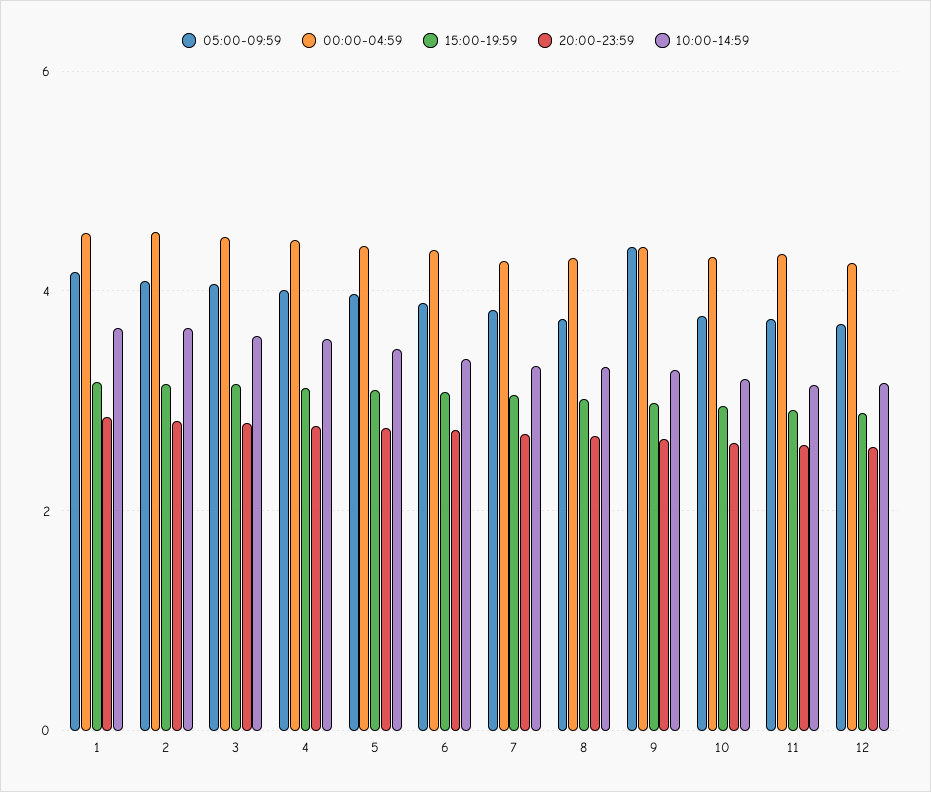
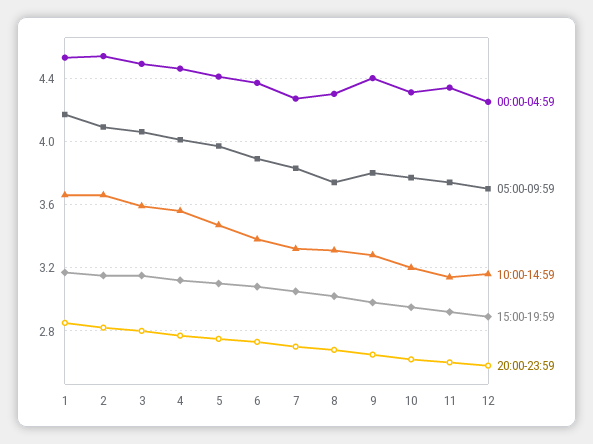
  {
    "05:00-09:59": {
      "1": 4.15,
      "2": 4.1,
      "3": 4.05,
      "4": 4,
      "5": 3.95,
      "6": 3.9,
      "7": 3.85,
      "8": 3.75,
-     "9": 4.4,
+     "9": 3.8,
      "10": 3.75,
      "11": 3.75,
      "12": 3.7
    },
    "00:00-04:59": {
      "1": 4.55,
      "2": 4.55,
      "3": 4.5,
      "4": 4.45,
      "5": 4.4,
      "6": 4.35,
      "7": 4.25,
      "8": 4.3,
      "9": 4.4,
      "10": 4.3,
      "11": 4.35,
      "12": 4.25
    },
    "15:00-19:59": {
      "1": 3.15,
      "2": 3.15,
      "3": 3.15,
      "4": 3.1,
      "5": 3.1,
      "6": 3.1,
      "7": 3.05,
      "8": 3,
      "9": 3,
      "10": 2.95,
      "11": 2.9,
      "12": 2.9
    },
    "20:00-23:59": {
      "1": 2.85,
      "2": 2.8,
      "3": 2.8,
      "4": 2.75,
      "5": 2.75,
      "6": 2.75,
      "7": 2.7,
      "8": 2.7,
      "9": 2.65,
      "10": 2.6,
      "11": 2.6,
      "12": 2.6
    },
    "10:00-14:59": {
      "1": 3.65,
      "2": 3.65,
      "3": 3.6,
      "4": 3.55,
      "5": 3.45,
      "6": 3.4,
      "7": 3.3,
      "8": 3.3,
      "9": 3.3,
      "10": 3.2,
      "11": 3.15,
      "12": 3.15
    }
  }

